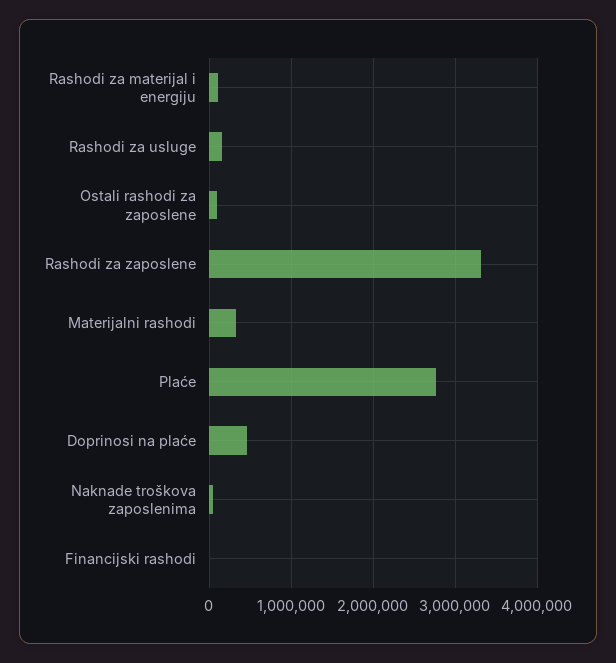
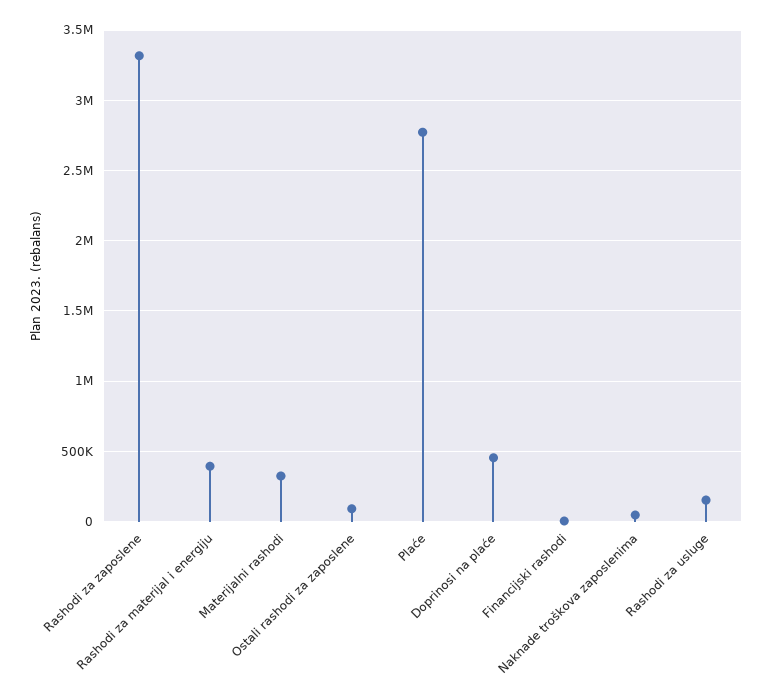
  {
-   "Rashodi za materijal i energiju": 100000,
+   "Rashodi za materijal i energiju": 400000,
    "Rashodi za usluge": 150000,
    "Ostali rashodi za zaposlene": 100000,
    "Rashodi za zaposlene": 3300000,
    "Materijalni rashodi": 300000,
    "Plaće": 2750000,
    "Doprinosi na plaće": 450000,
    "Naknade troškova zaposlenima": 50000,
    "Financijski rashodi": 0
  }

